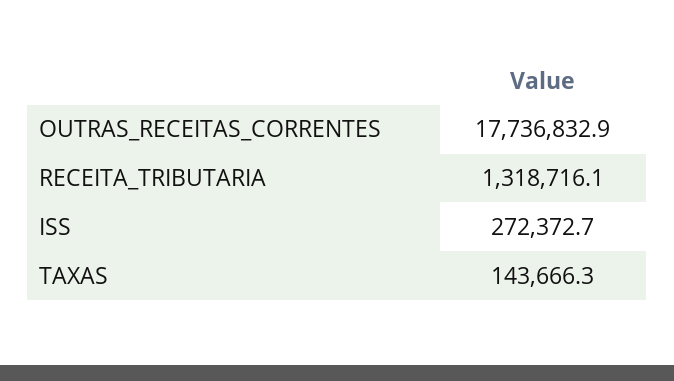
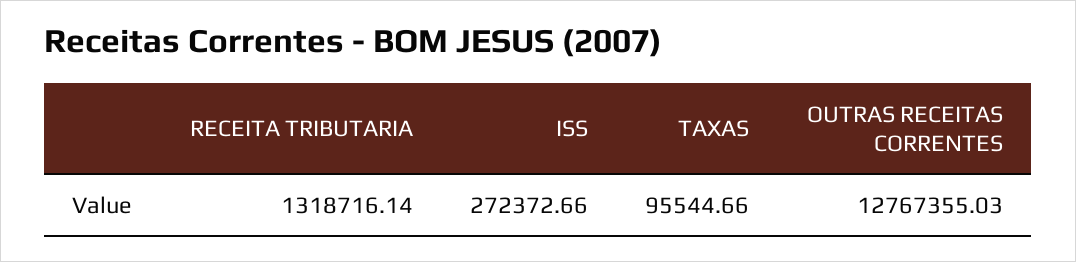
  {
-   "OUTRAS_RECEITAS_CORRENTES": 17736832.9,
+   "OUTRAS_RECEITAS_CORRENTES": 12767355.03,
    "RECEITA_TRIBUTARIA": 1318716.14,
    "ISS": 272372.66,
-   "TAXAS": 143666.3
+   "TAXAS": 95544.66
  }

